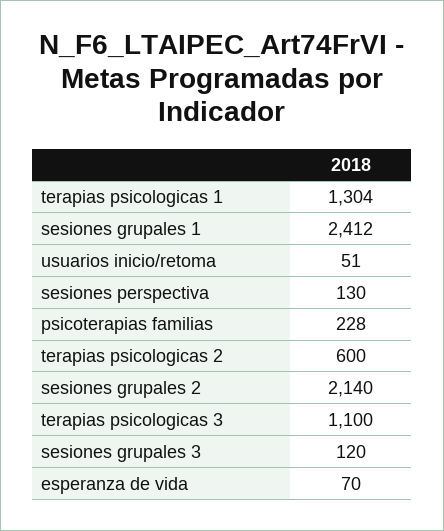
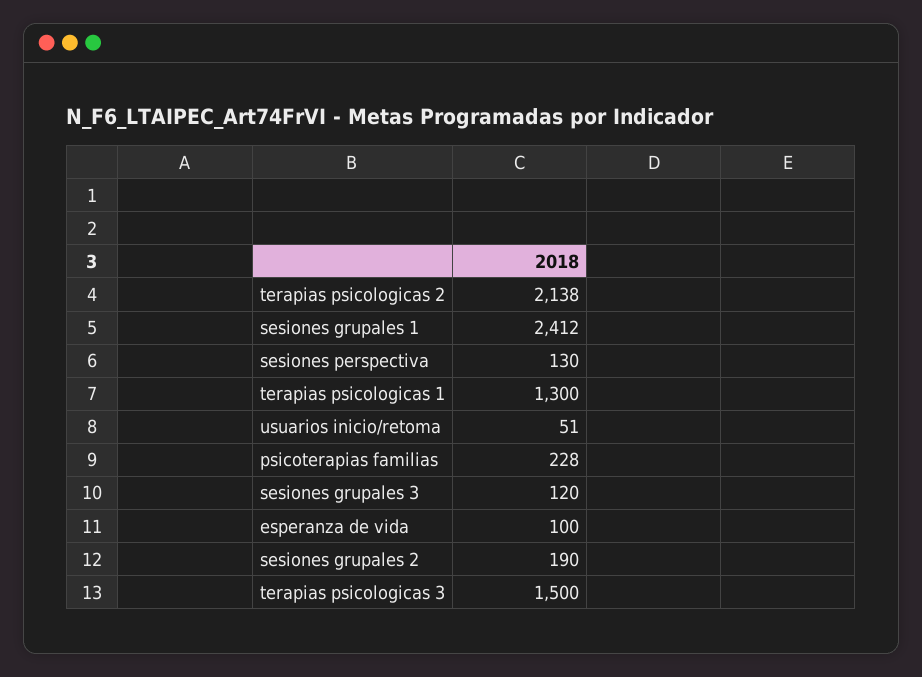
  {
-   "terapias psicologicas 1": 1304,
+   "terapias psicologicas 1": 1300,
    "sesiones grupales 1": 2412,
    "usuarios inicio/retoma": 51,
    "sesiones perspectiva": 130,
    "psicoterapias familias": 228,
-   "terapias psicologicas 2": 600,
+   "terapias psicologicas 2": 2138,
-   "sesiones grupales 2": 2140,
+   "sesiones grupales 2": 190,
-   "terapias psicologicas 3": 1100,
+   "terapias psicologicas 3": 1500,
    "sesiones grupales 3": 120,
-   "esperanza de vida": 70
+   "esperanza de vida": 100
  }

